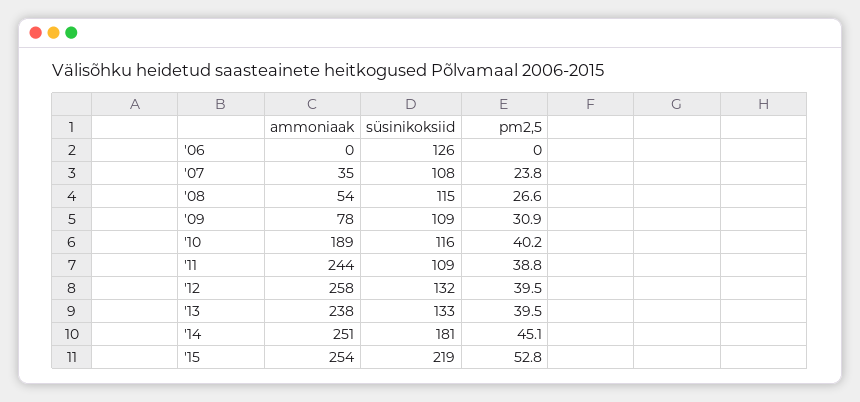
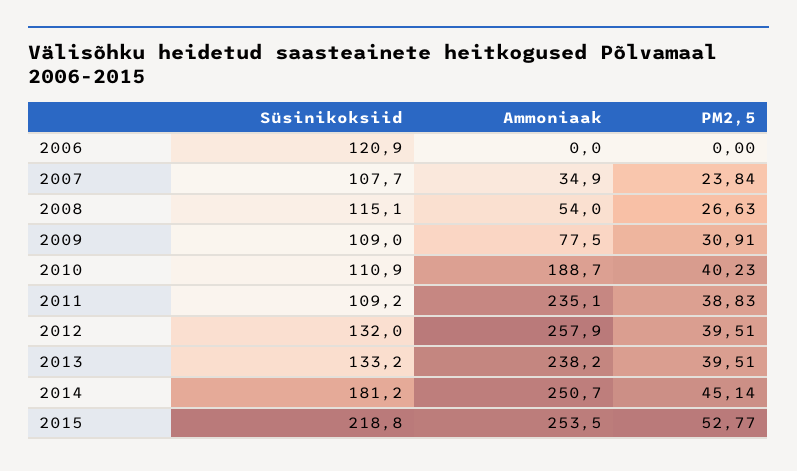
  {
    "ammoniaak": {
      "'06": 0,
      "'07": 34.9,
      "'08": 54,
      "'09": 77.5,
      "'10": 188.7,
-     "'11": 244,
+     "'11": 235.1,
      "'12": 257.9,
      "'13": 238.2,
      "'14": 250.7,
      "'15": 253.5
    },
    "süsinikoksiid": {
-     "'06": 126,
+     "'06": 120.9,
      "'07": 107.7,
      "'08": 115.1,
      "'09": 109,
-     "'10": 116,
+     "'10": 110.9,
      "'11": 109.2,
      "'12": 132,
      "'13": 133.2,
      "'14": 181.2,
      "'15": 218.8
    },
    "pm2,5": {
      "'06": 0,
      "'07": 23.84,
      "'08": 26.63,
      "'09": 30.91,
      "'10": 40.23,
      "'11": 38.83,
      "'12": 39.51,
      "'13": 39.51,
      "'14": 45.14,
      "'15": 52.77
    }
  }

